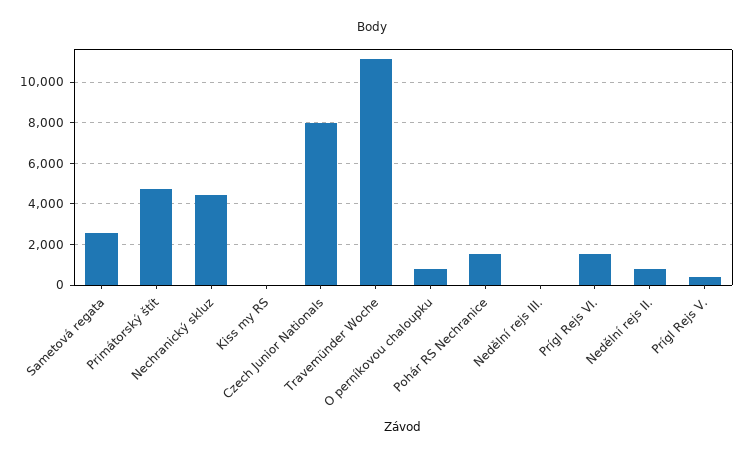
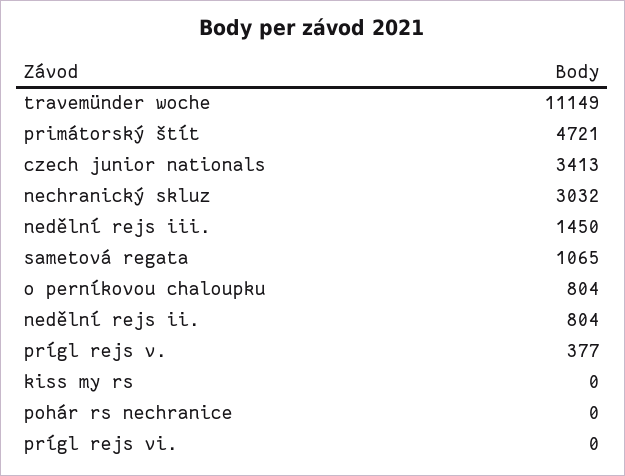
  {
-   "Sametová regata": 2500,
+   "Sametová regata": 1065,
    "Primátorský štít": 4721,
-   "Nechranický skluz": 4500,
+   "Nechranický skluz": 3032,
    "Kiss my RS": 0,
-   "Czech Junior Nationals": 8000,
+   "Czech Junior Nationals": 3413,
    "Travemünder Woche": 11149,
    "O perníkovou chaloupku": 804,
-   "Pohár RS Nechranice": 1500,
+   "Pohár RS Nechranice": 0,
-   "Nedělní rejs III.": 0,
+   "Nedělní rejs III.": 1450,
-   "Prígl Rejs VI.": 1500,
+   "Prígl Rejs VI.": 0,
    "Nedělní rejs II.": 804,
    "Prígl Rejs V.": 377
  }

